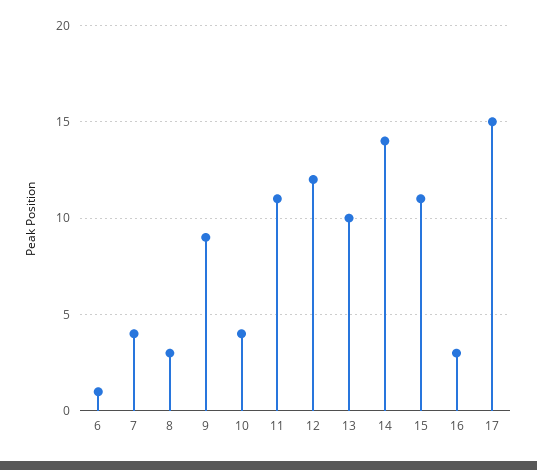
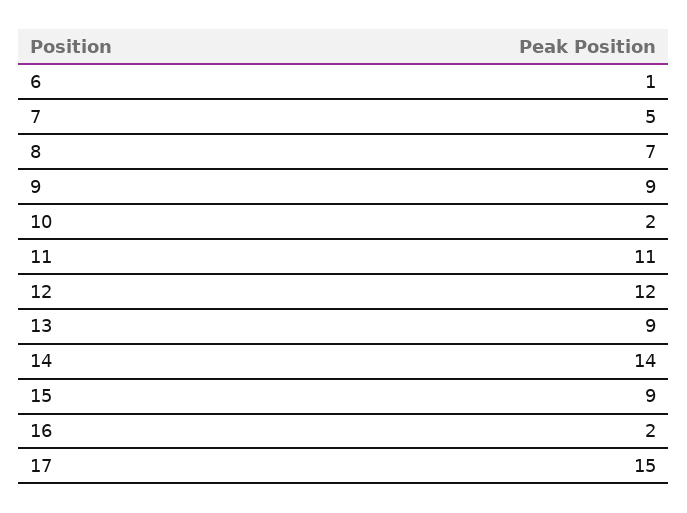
  {
    "6": 1,
-   "7": 4,
+   "7": 5,
-   "8": 3,
+   "8": 7,
    "9": 9,
-   "10": 4,
+   "10": 2,
    "11": 11,
    "12": 12,
-   "13": 10,
+   "13": 9,
    "14": 14,
-   "15": 11,
+   "15": 9,
-   "16": 3,
+   "16": 2,
    "17": 15
  }

